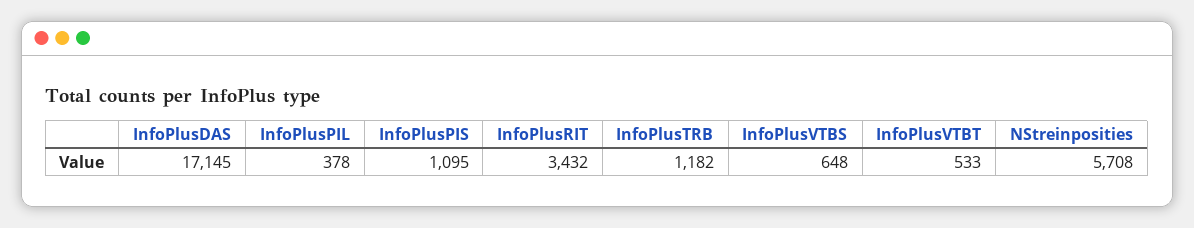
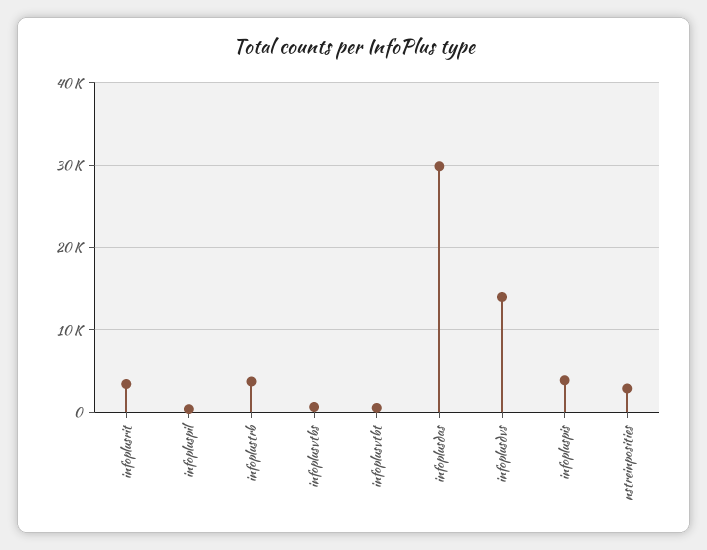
  {
-   "InfoPlusDAS": 17145,
+   "InfoPlusDAS": 30000,
    "InfoPlusPIL": 378,
-   "InfoPlusPIS": 1095,
+   "InfoPlusPIS": 4000,
    "InfoPlusRIT": 3432,
-   "InfoPlusTRB": 1182,
+   "InfoPlusTRB": 4000,
    "InfoPlusVTBS": 648,
    "InfoPlusVTBT": 533,
-   "NStreinposities": 5708
+   "NStreinposities": 3000,
+   "infoplusdvs": 14000
  }

